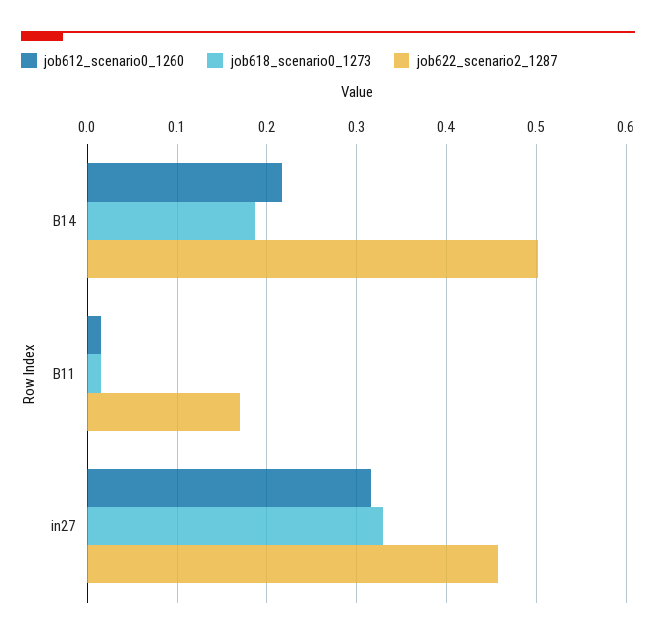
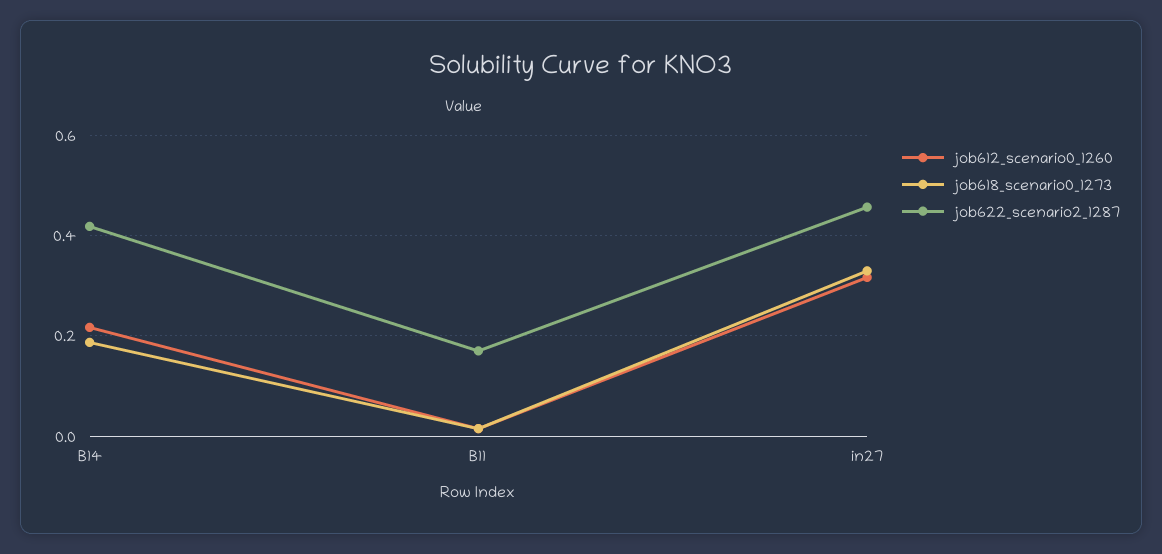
  {
    "job612_scenario0_1260": {
      "B14": 0.22,
      "B11": 0.02,
      "in27": 0.32
    },
    "job618_scenario0_1273": {
      "B14": 0.19,
      "B11": 0.02,
      "in27": 0.33
    },
    "job622_scenario2_1287": {
-     "B14": 0.5,
+     "B14": 0.42,
      "B11": 0.17,
      "in27": 0.46
    }
  }

